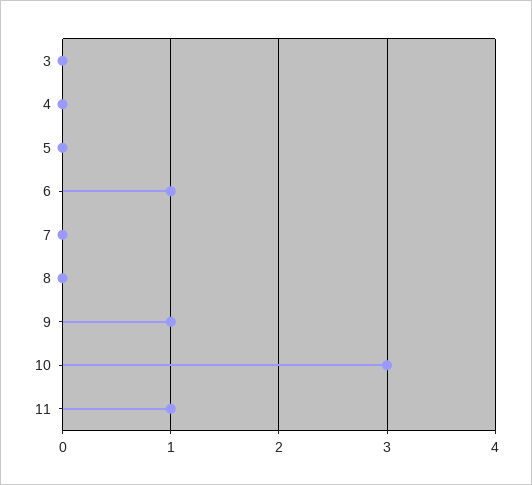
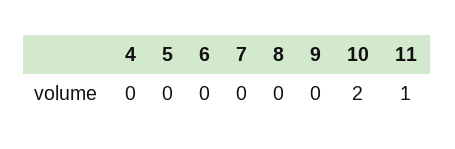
  {
-   "3": 0,
    "4": 0,
    "5": 0,
-   "6": 1,
+   "6": 0,
    "7": 0,
    "8": 0,
-   "9": 1,
+   "9": 0,
-   "10": 3,
+   "10": 2,
    "11": 1
  }

